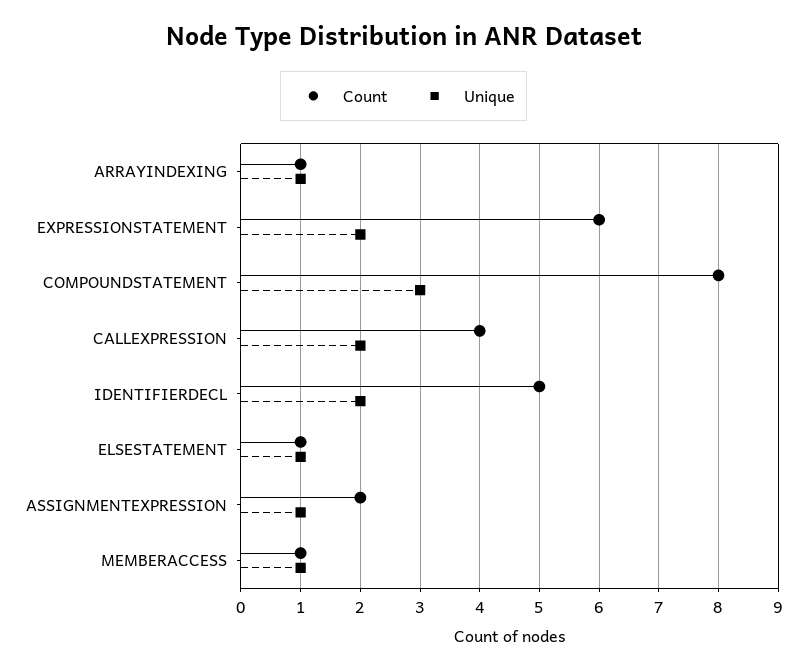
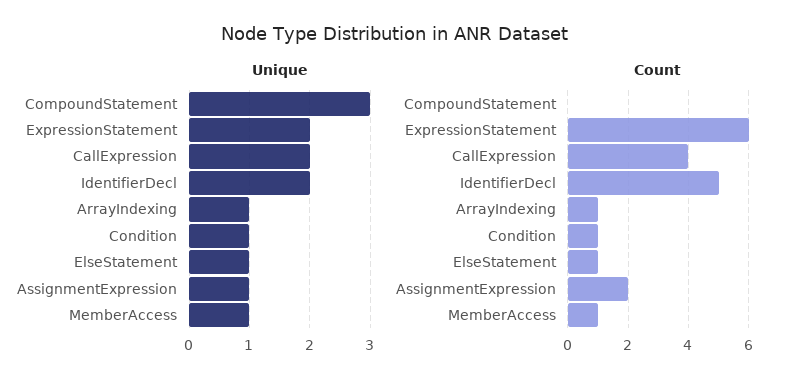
  {
    "Count": {
      "ARRAYINDEXING": 1,
      "EXPRESSIONSTATEMENT": 6,
-     "COMPOUNDSTATEMENT": 8,
+     "COMPOUNDSTATEMENT": 0,
      "CALLEXPRESSION": 4,
      "IDENTIFIERDECL": 5,
      "ELSESTATEMENT": 1,
      "ASSIGNMENTEXPRESSION": 2,
-     "MEMBERACCESS": 1
+     "MEMBERACCESS": 1,
+     "Condition": 1
    },
    "Unique": {
      "ARRAYINDEXING": 1,
      "EXPRESSIONSTATEMENT": 2,
      "COMPOUNDSTATEMENT": 3,
      "CALLEXPRESSION": 2,
      "IDENTIFIERDECL": 2,
      "ELSESTATEMENT": 1,
      "ASSIGNMENTEXPRESSION": 1,
-     "MEMBERACCESS": 1
+     "MEMBERACCESS": 1,
+     "Condition": 1
    }
  }

